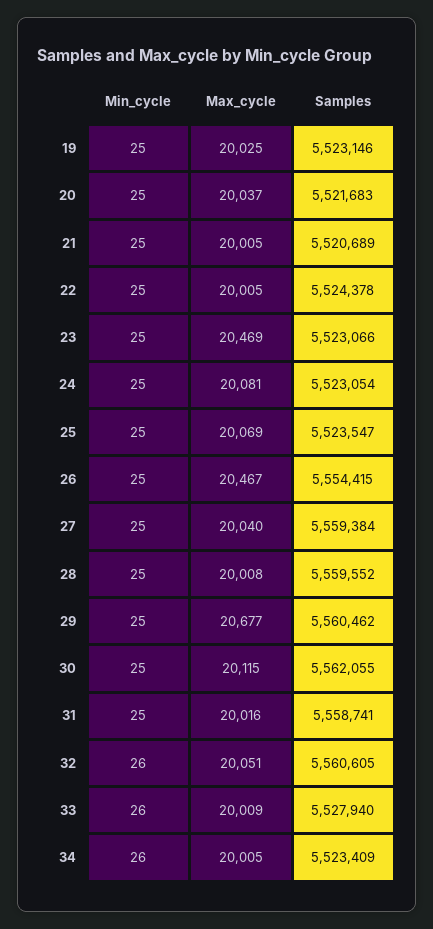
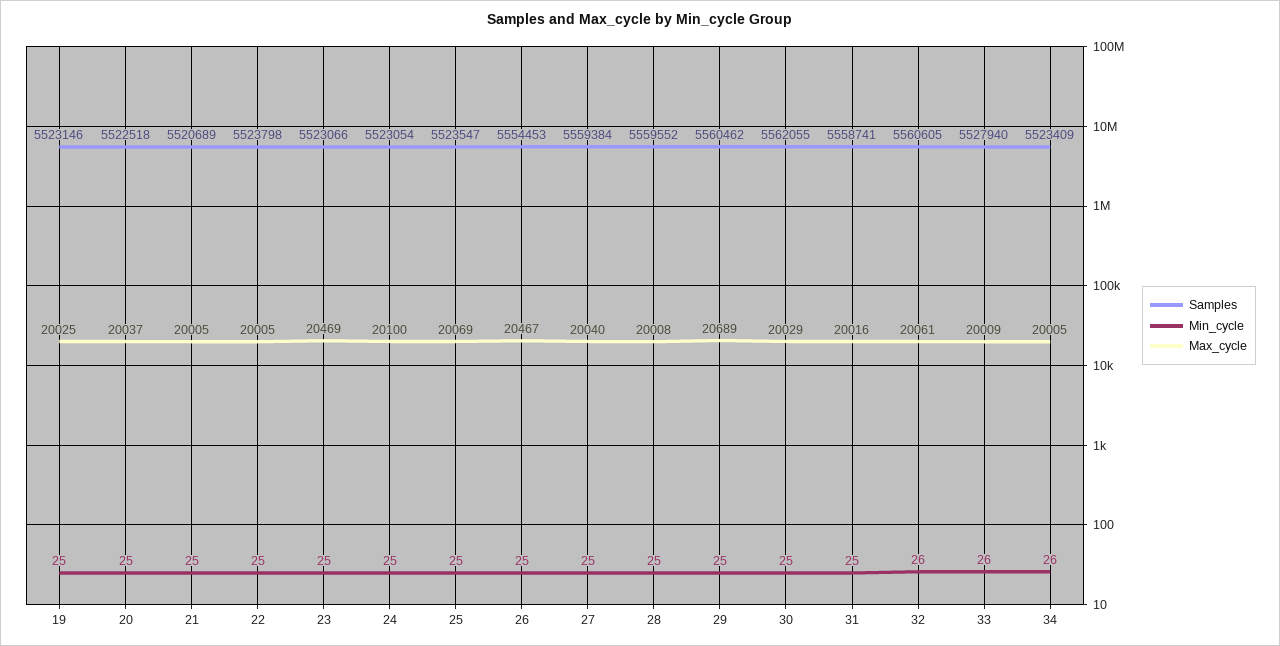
  {
    "Min_cycle": {
      "19": 25,
      "20": 25,
      "21": 25,
      "22": 25,
      "23": 25,
      "24": 25,
      "25": 25,
      "26": 25,
      "27": 25,
      "28": 25,
      "29": 25,
      "30": 25,
      "31": 25,
      "32": 26,
      "33": 26,
      "34": 26
    },
    "Max_cycle": {
      "19": 20025,
      "20": 20037,
      "21": 20005,
      "22": 20005,
      "23": 20469,
-     "24": 20081,
+     "24": 20100,
      "25": 20069,
      "26": 20467,
      "27": 20040,
      "28": 20008,
-     "29": 20677,
+     "29": 20689,
-     "30": 20115,
+     "30": 20029,
      "31": 20016,
-     "32": 20051,
+     "32": 20061,
      "33": 20009,
      "34": 20005
    },
    "Samples": {
      "19": 5523146,
-     "20": 5521683,
+     "20": 5522518,
      "21": 5520689,
-     "22": 5524378,
+     "22": 5523798,
      "23": 5523066,
      "24": 5523054,
      "25": 5523547,
-     "26": 5554415,
+     "26": 5554453,
      "27": 5559384,
      "28": 5559552,
      "29": 5560462,
      "30": 5562055,
      "31": 5558741,
      "32": 5560605,
      "33": 5527940,
      "34": 5523409
    }
  }

